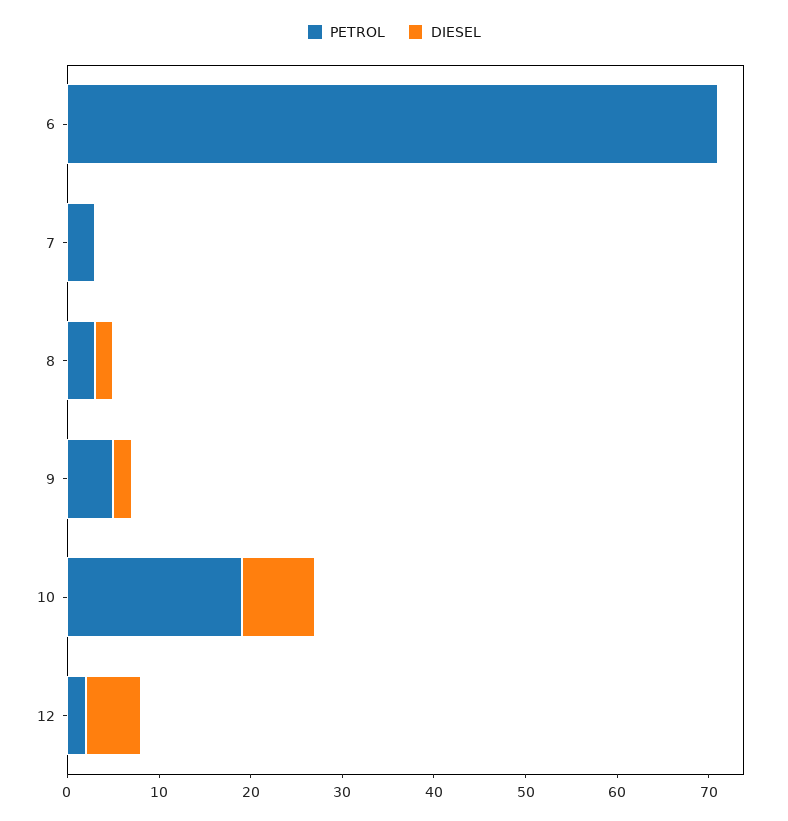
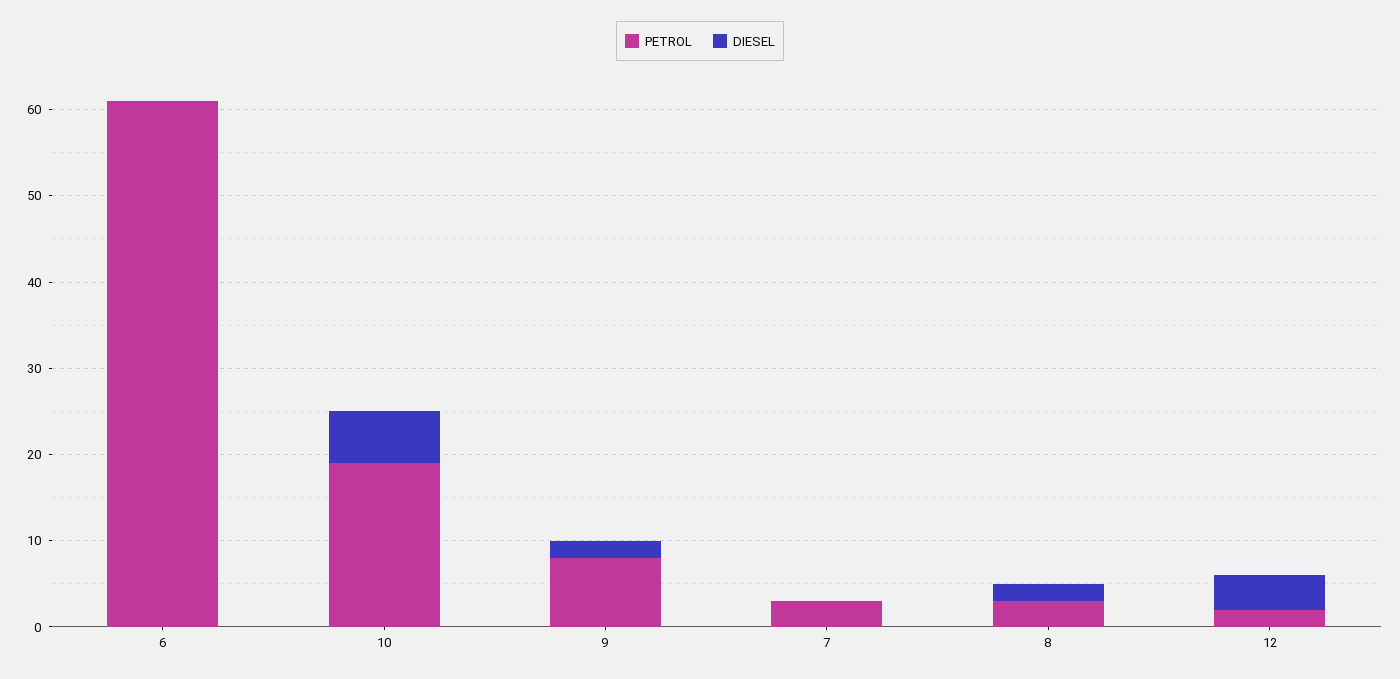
  {
    "PETROL": {
-     "6": 71,
+     "6": 61,
      "7": 3,
      "8": 3,
-     "9": 5,
+     "9": 8,
      "10": 19,
      "12": 2
    },
    "DIESEL": {
      "6": 0,
      "7": 0,
      "8": 2,
      "9": 2,
-     "10": 8,
+     "10": 6,
-     "12": 6
+     "12": 4
    }
  }

